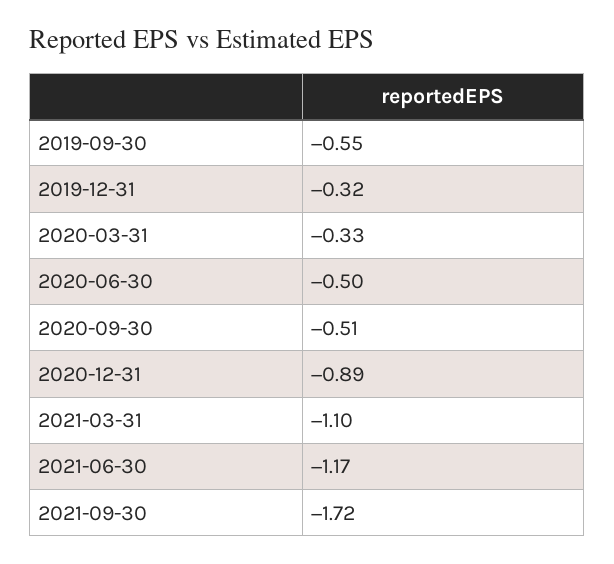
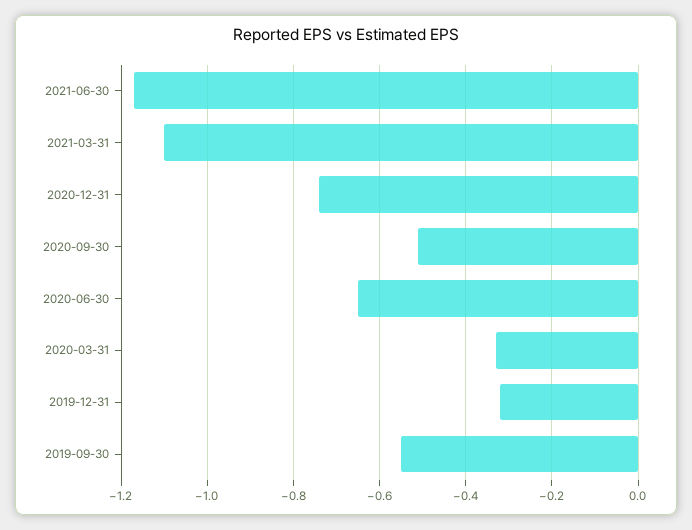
  {
    "2019-09-30": -0.55,
    "2019-12-31": -0.32,
    "2020-03-31": -0.33,
-   "2020-06-30": -0.5,
+   "2020-06-30": -0.65,
    "2020-09-30": -0.51,
-   "2020-12-31": -0.89,
+   "2020-12-31": -0.75,
    "2021-03-31": -1.1,
-   "2021-06-30": -1.17,
+   "2021-06-30": -1.17
-   "2021-09-30": -1.72
  }

